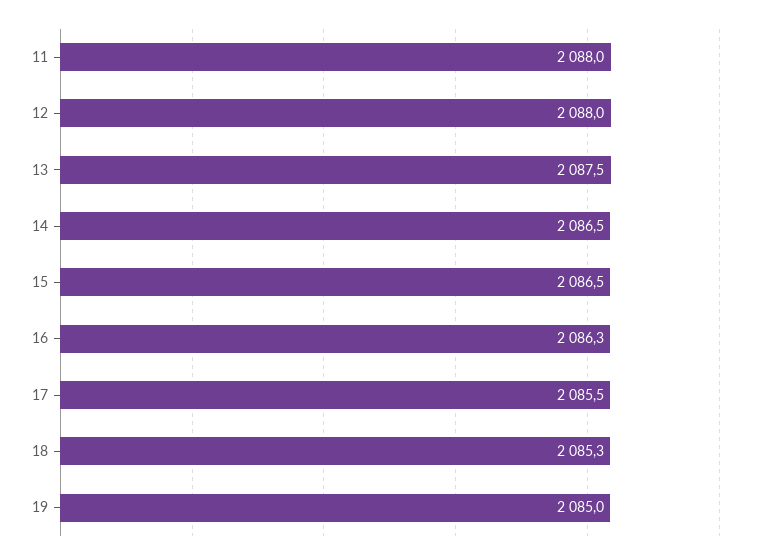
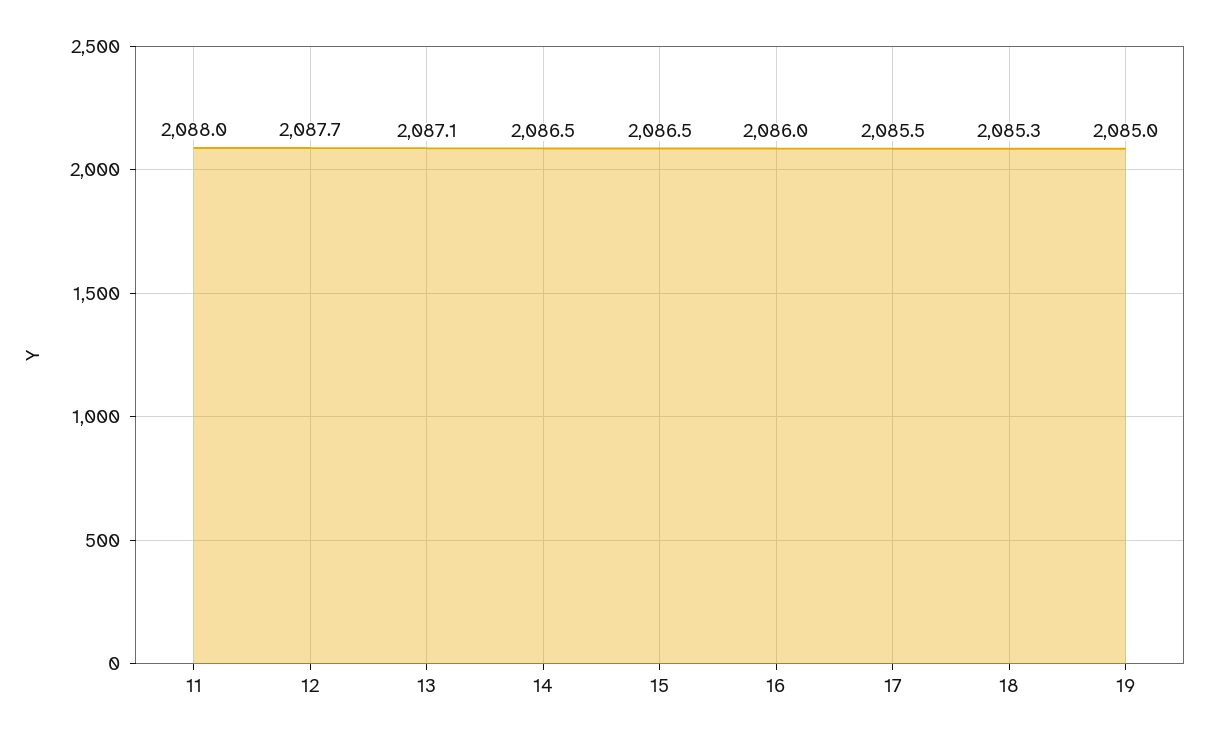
  {
    "11": 2088,
-   "12": 2088,
+   "12": 2087.7,
-   "13": 2087.5,
+   "13": 2087.1,
    "14": 2086.5,
    "15": 2086.5,
-   "16": 2086.3,
+   "16": 2086,
    "17": 2085.5,
    "18": 2085.3,
    "19": 2085
  }

